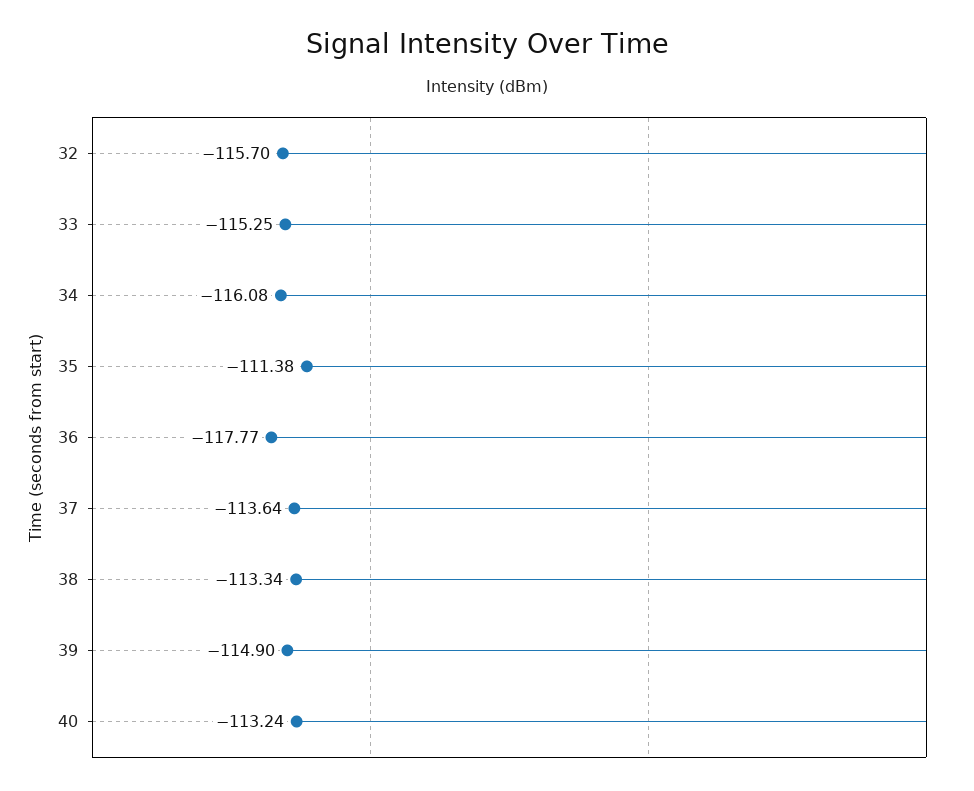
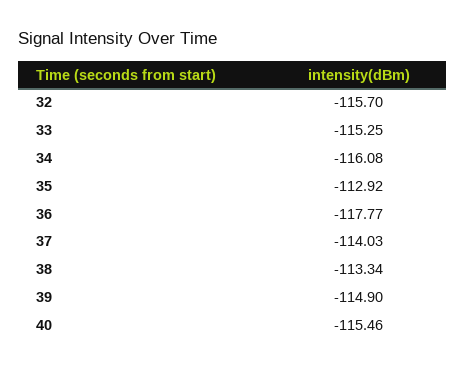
  {
    "32": -115.7,
    "33": -115.25,
    "34": -116.08,
-   "35": -111.38,
+   "35": -112.92,
    "36": -117.77,
-   "37": -113.64,
+   "37": -114.03,
    "38": -113.34,
    "39": -114.9,
-   "40": -113.24
+   "40": -115.46
  }

